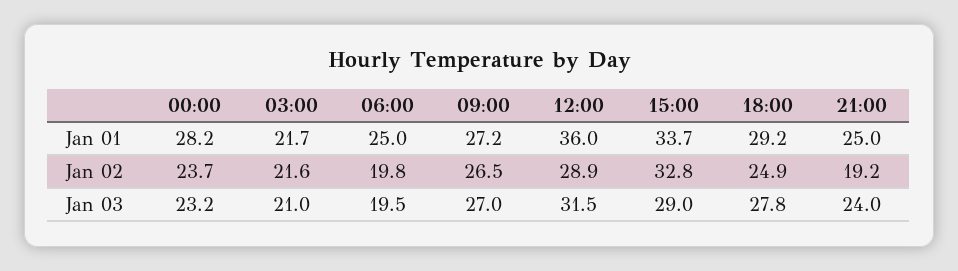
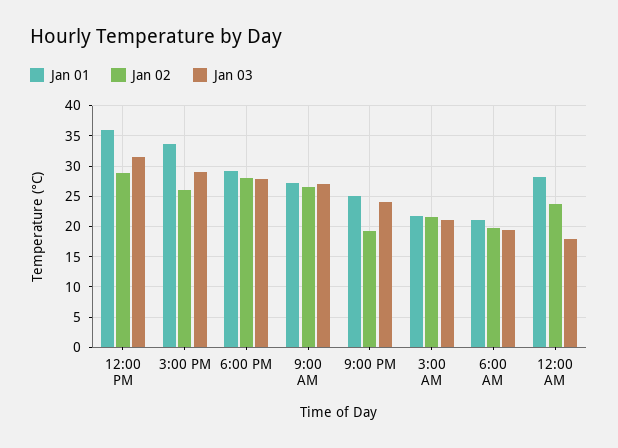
  {
    "Jan 01": {
      "00:00": 28.2,
      "03:00": 21.7,
-     "06:00": 25,
+     "06:00": 21,
      "09:00": 27.2,
      "12:00": 36,
      "15:00": 33.7,
      "18:00": 29.2,
      "21:00": 25
    },
    "Jan 02": {
      "00:00": 23.7,
      "03:00": 21.6,
      "06:00": 19.8,
      "09:00": 26.5,
      "12:00": 28.9,
-     "15:00": 32.8,
+     "15:00": 26,
-     "18:00": 24.9,
+     "18:00": 28,
      "21:00": 19.2
    },
    "Jan 03": {
-     "00:00": 23.2,
+     "00:00": 18,
      "03:00": 21,
      "06:00": 19.5,
      "09:00": 27,
      "12:00": 31.5,
      "15:00": 29,
      "18:00": 27.8,
      "21:00": 24
    }
  }

